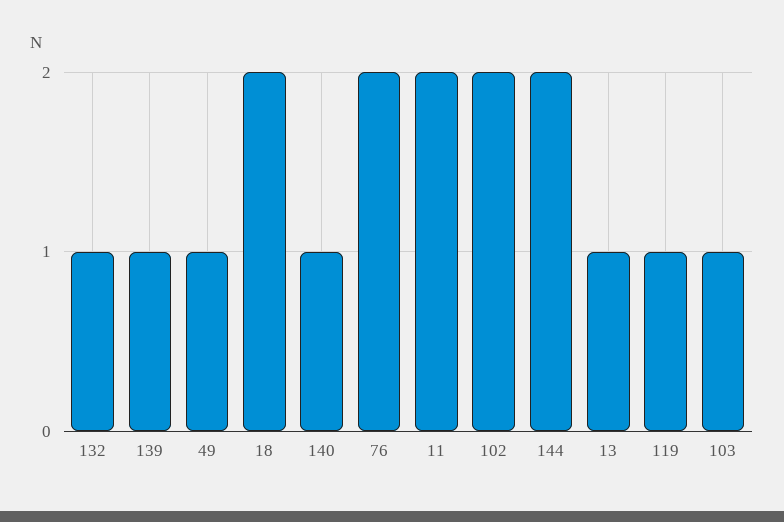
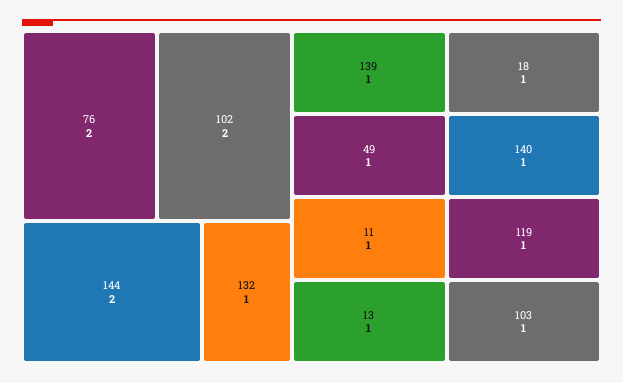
  {
    "132": 1,
    "139": 1,
    "49": 1,
-   "18": 2,
+   "18": 1,
    "140": 1,
    "76": 2,
-   "11": 2,
+   "11": 1,
    "102": 2,
    "144": 2,
    "13": 1,
    "119": 1,
    "103": 1
  }

